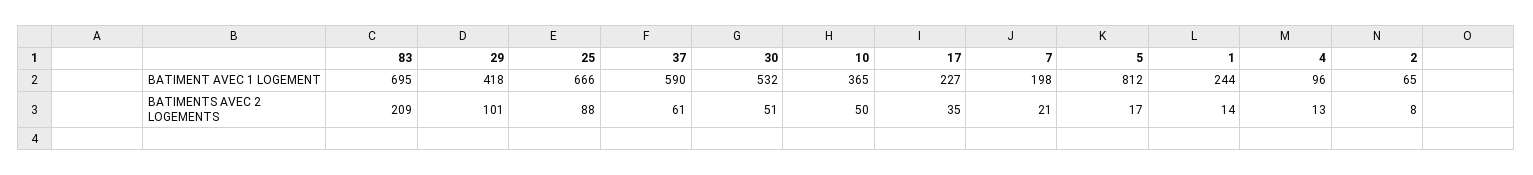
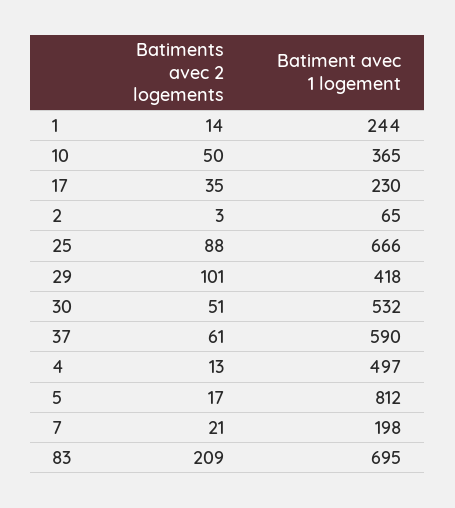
  {
    "83": {
      "BATIMENT AVEC 1 LOGEMENT": 695,
      "BATIMENTS AVEC 2 LOGEMENTS": 209
    },
    "29": {
      "BATIMENT AVEC 1 LOGEMENT": 418,
      "BATIMENTS AVEC 2 LOGEMENTS": 101
    },
    "25": {
      "BATIMENT AVEC 1 LOGEMENT": 666,
      "BATIMENTS AVEC 2 LOGEMENTS": 88
    },
    "37": {
      "BATIMENT AVEC 1 LOGEMENT": 590,
      "BATIMENTS AVEC 2 LOGEMENTS": 61
    },
    "30": {
      "BATIMENT AVEC 1 LOGEMENT": 532,
      "BATIMENTS AVEC 2 LOGEMENTS": 51
    },
    "10": {
      "BATIMENT AVEC 1 LOGEMENT": 365,
      "BATIMENTS AVEC 2 LOGEMENTS": 50
    },
    "17": {
-     "BATIMENT AVEC 1 LOGEMENT": 227,
+     "BATIMENT AVEC 1 LOGEMENT": 230,
      "BATIMENTS AVEC 2 LOGEMENTS": 35
    },
    "7": {
      "BATIMENT AVEC 1 LOGEMENT": 198,
      "BATIMENTS AVEC 2 LOGEMENTS": 21
    },
    "5": {
      "BATIMENT AVEC 1 LOGEMENT": 812,
      "BATIMENTS AVEC 2 LOGEMENTS": 17
    },
    "1": {
      "BATIMENT AVEC 1 LOGEMENT": 244,
      "BATIMENTS AVEC 2 LOGEMENTS": 14
    },
    "4": {
-     "BATIMENT AVEC 1 LOGEMENT": 96,
+     "BATIMENT AVEC 1 LOGEMENT": 497,
      "BATIMENTS AVEC 2 LOGEMENTS": 13
    },
    "2": {
      "BATIMENT AVEC 1 LOGEMENT": 65,
-     "BATIMENTS AVEC 2 LOGEMENTS": 8
+     "BATIMENTS AVEC 2 LOGEMENTS": 3
    }
  }

